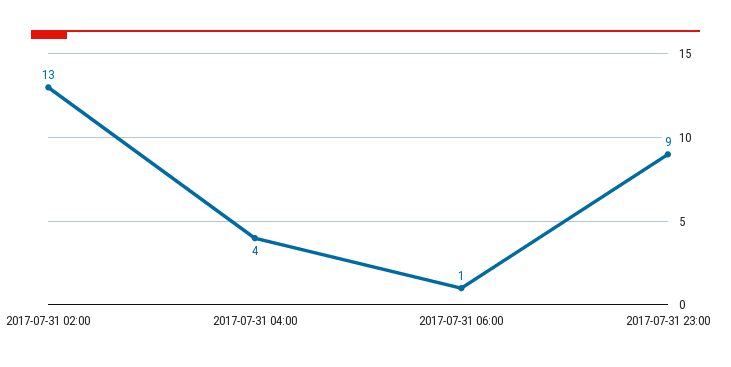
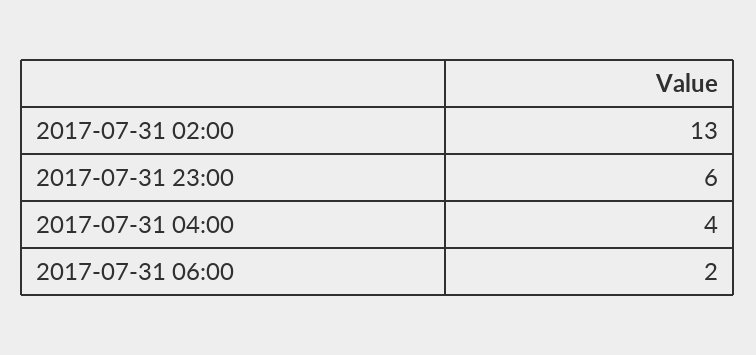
  {
    "2017-07-31 02:00": 13,
    "2017-07-31 04:00": 4,
-   "2017-07-31 06:00": 1,
+   "2017-07-31 06:00": 2,
-   "2017-07-31 23:00": 9
+   "2017-07-31 23:00": 6
  }

